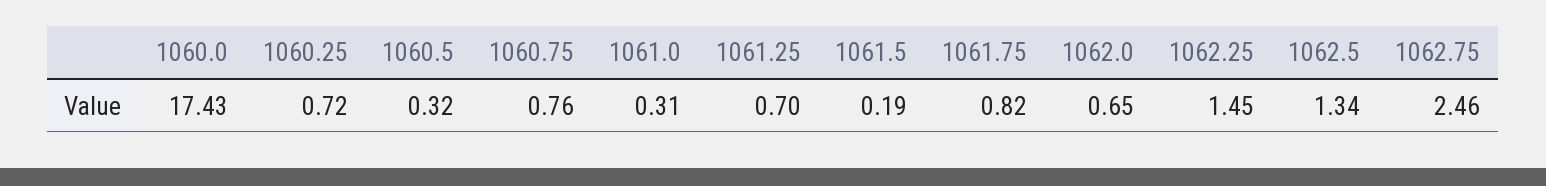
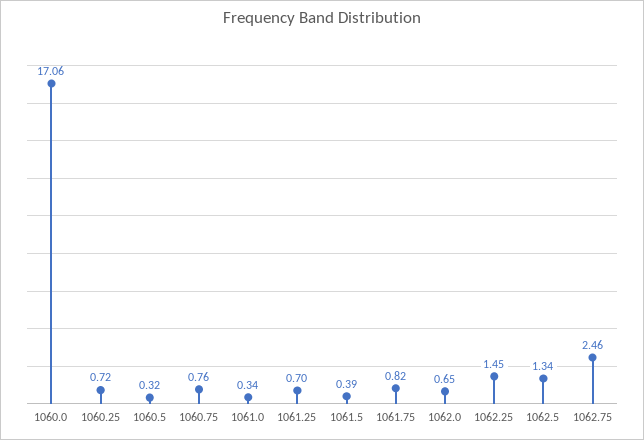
  {
-   "1060.0": 17.43,
+   "1060.0": 17.06,
    "1060.25": 0.72,
    "1060.5": 0.32,
    "1060.75": 0.76,
-   "1061.0": 0.31,
+   "1061.0": 0.34,
    "1061.25": 0.7,
-   "1061.5": 0.19,
+   "1061.5": 0.39,
    "1061.75": 0.82,
    "1062.0": 0.65,
    "1062.25": 1.45,
    "1062.5": 1.34,
    "1062.75": 2.46
  }

